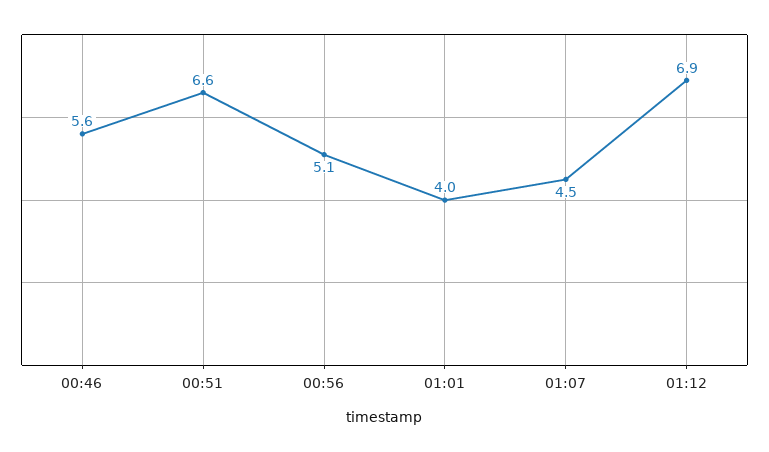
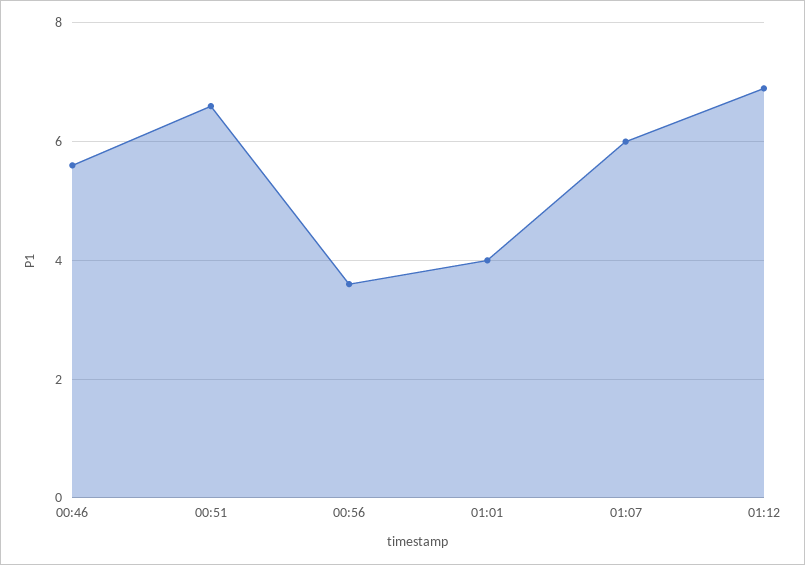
  {
    "00:46": 5.6,
    "00:51": 6.6,
-   "00:56": 5.1,
+   "00:56": 3.5,
    "01:01": 4,
-   "01:07": 4.5,
+   "01:07": 6,
    "01:12": 6.9
  }

